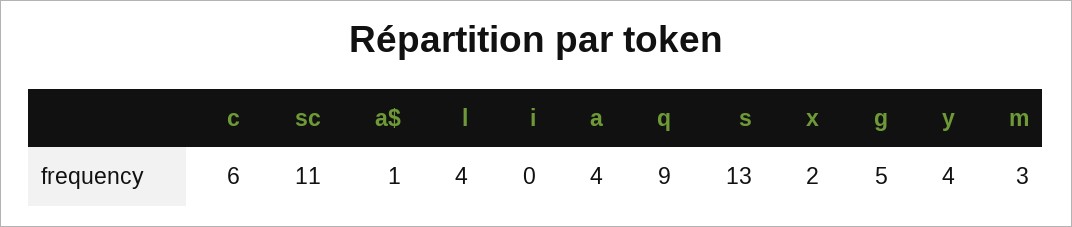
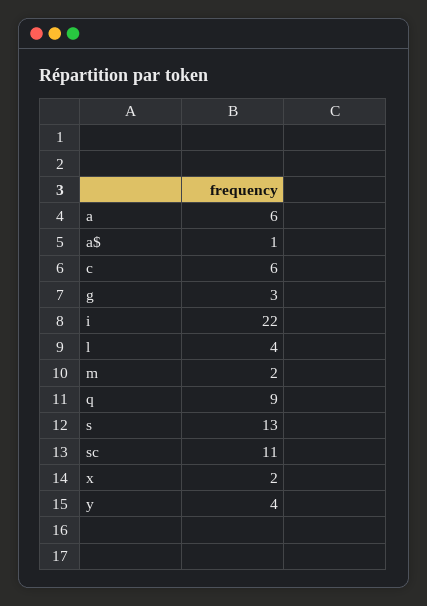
  {
    "c": 6,
    "sc": 11,
    "a$": 1,
    "l": 4,
-   "i": 0,
+   "i": 22,
-   "a": 4,
+   "a": 6,
    "q": 9,
    "s": 13,
    "x": 2,
-   "g": 5,
+   "g": 3,
    "y": 4,
-   "m": 3
+   "m": 2
  }

